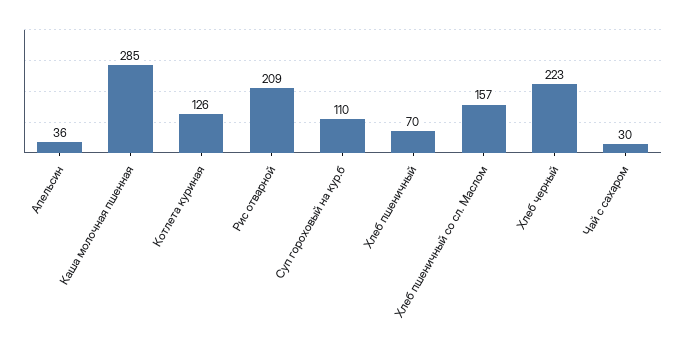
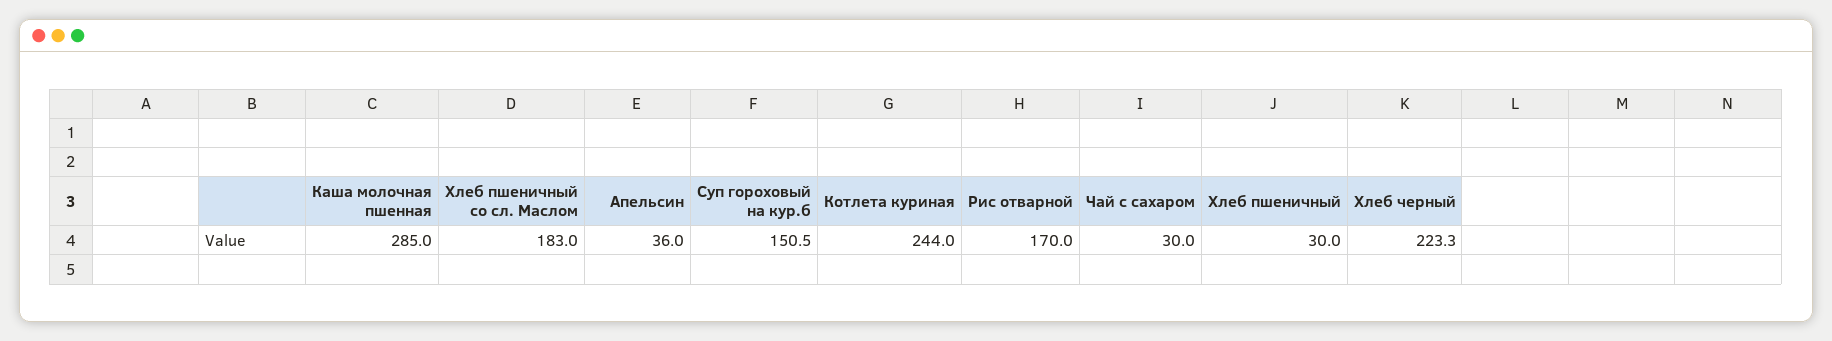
  {
    "Апельсин": 36,
    "Каша молочная пшенная": 285,
-   "Котлета куриная": 126,
+   "Котлета куриная": 244,
-   "Рис отварной": 209,
+   "Рис отварной": 170,
-   "Суп гороховый на кур.б": 110,
+   "Суп гороховый на кур.б": 150.5,
-   "Хлеб пшеничный": 70,
+   "Хлеб пшеничный": 30,
-   "Хлеб пшеничный со сл. Маслом": 157,
+   "Хлеб пшеничный со сл. Маслом": 183,
    "Хлеб черный": 223.3,
    "Чай с сахаром": 30
  }

